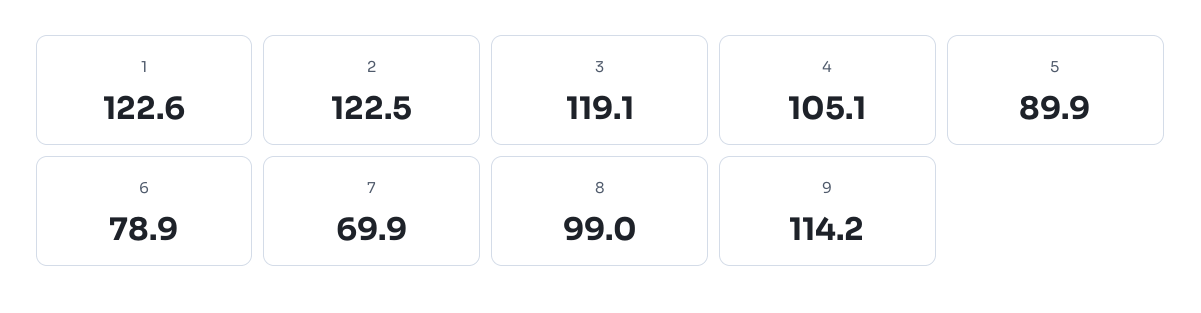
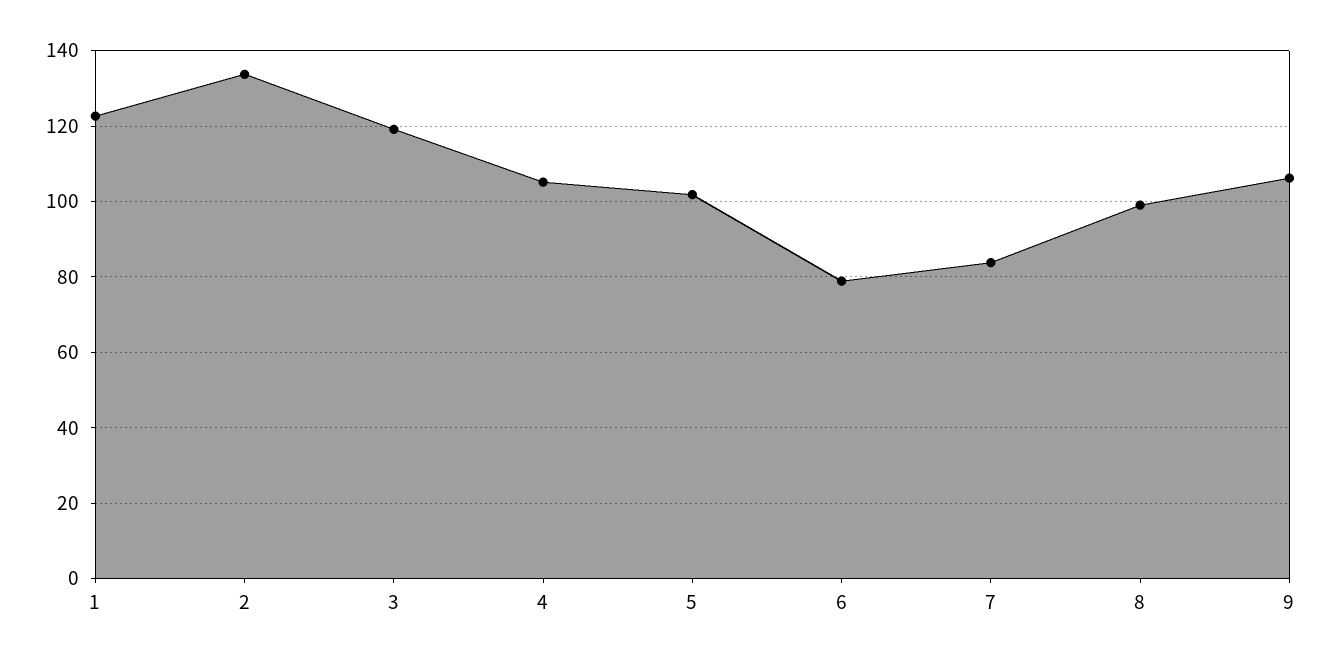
  {
    "1": 122.6,
-   "2": 122.5,
+   "2": 134,
    "3": 119.1,
    "4": 105.1,
-   "5": 89.9,
+   "5": 102,
    "6": 78.9,
-   "7": 69.9,
+   "7": 84,
    "8": 99,
-   "9": 114.2
+   "9": 106
  }

